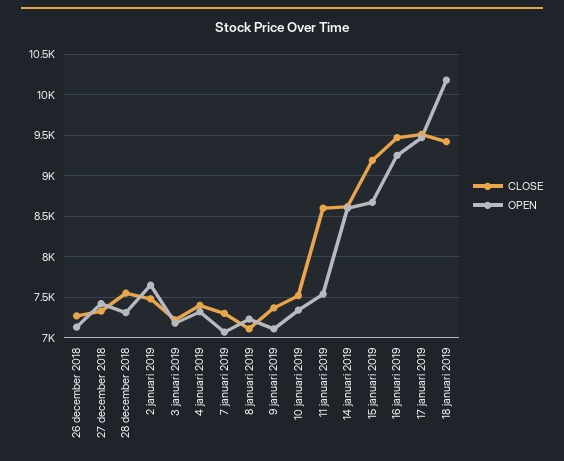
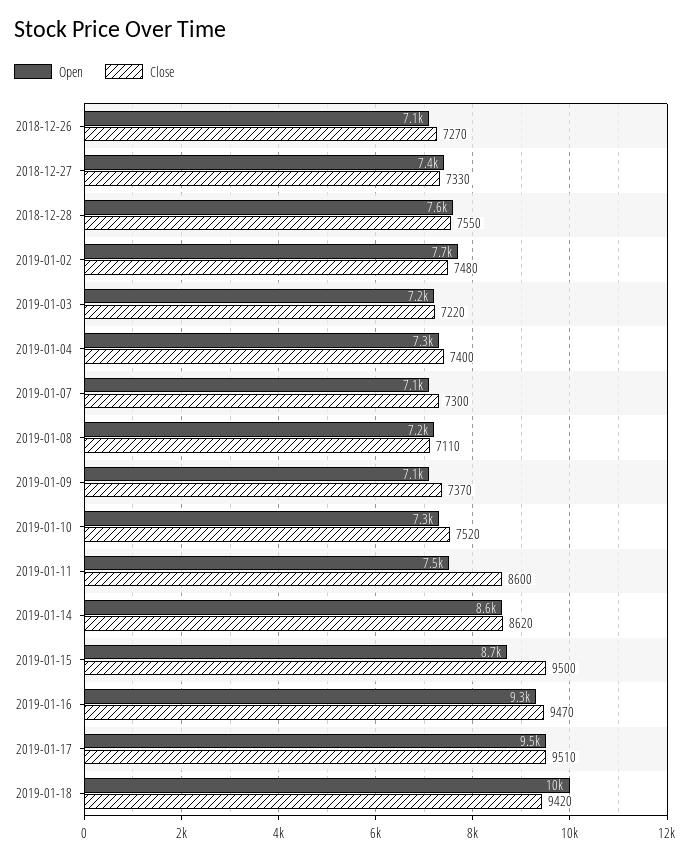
  {
    "CLOSE": {
      "26 december 2018": 7270,
      "27 december 2018": 7330,
      "28 december 2018": 7550,
      "2 januari 2019": 7480,
      "3 januari 2019": 7220,
      "4 januari 2019": 7400,
      "7 januari 2019": 7300,
      "8 januari 2019": 7110,
      "9 januari 2019": 7370,
      "10 januari 2019": 7520,
      "11 januari 2019": 8600,
      "14 januari 2019": 8620,
-     "15 januari 2019": 9200,
+     "15 januari 2019": 9500,
      "16 januari 2019": 9470,
      "17 januari 2019": 9510,
      "18 januari 2019": 9420
    },
    "OPEN": {
      "26 december 2018": 7100,
      "27 december 2018": 7400,
-     "28 december 2018": 7300,
+     "28 december 2018": 7600,
      "2 januari 2019": 7700,
      "3 januari 2019": 7200,
      "4 januari 2019": 7300,
      "7 januari 2019": 7100,
      "8 januari 2019": 7200,
      "9 januari 2019": 7100,
      "10 januari 2019": 7300,
      "11 januari 2019": 7500,
      "14 januari 2019": 8600,
      "15 januari 2019": 8700,
      "16 januari 2019": 9300,
      "17 januari 2019": 9500,
      "18 januari 2019": 10000
    }
  }

